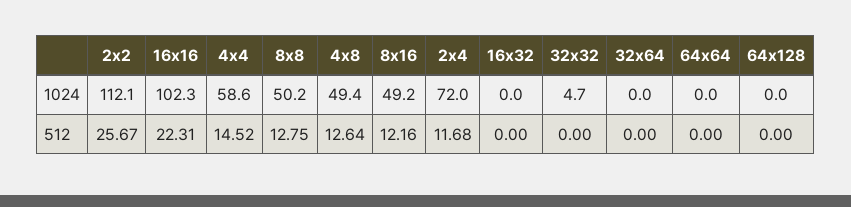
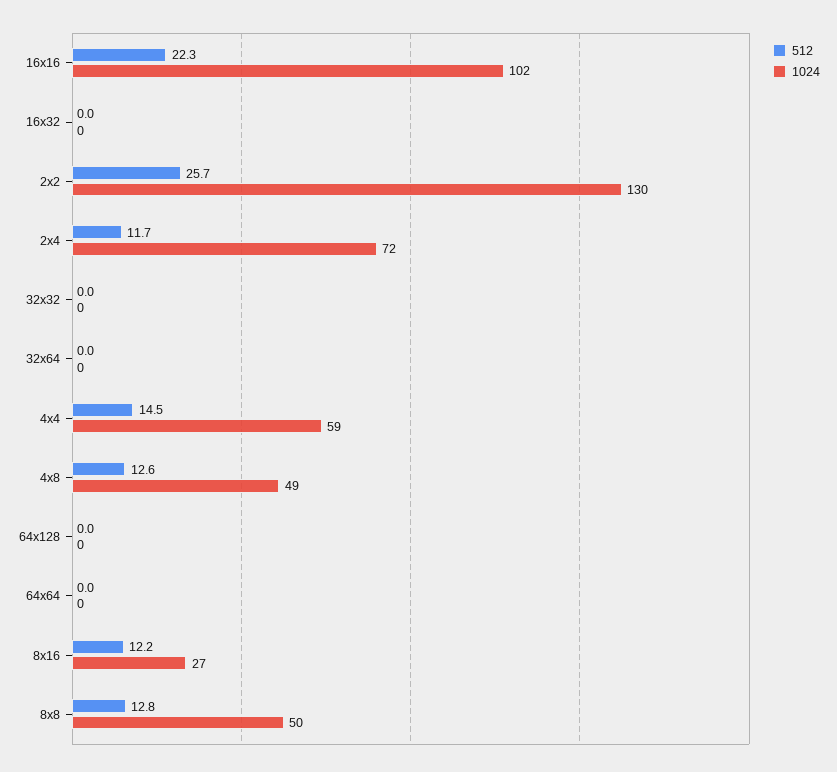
  {
    "1024": {
-     "2x2": 112.1,
+     "2x2": 130,
      "16x16": 102.3,
      "4x4": 58.6,
      "8x8": 50.2,
      "4x8": 49.4,
-     "8x16": 49.2,
+     "8x16": 27,
      "2x4": 72,
      "16x32": 0,
-     "32x32": 4.7,
+     "32x32": 0,
      "32x64": 0,
      "64x64": 0,
      "64x128": 0
    },
    "512": {
      "2x2": 25.67,
      "16x16": 22.31,
      "4x4": 14.52,
      "8x8": 12.75,
      "4x8": 12.64,
      "8x16": 12.16,
      "2x4": 11.68,
      "16x32": 0,
      "32x32": 0,
      "32x64": 0,
      "64x64": 0,
      "64x128": 0
    }
  }

